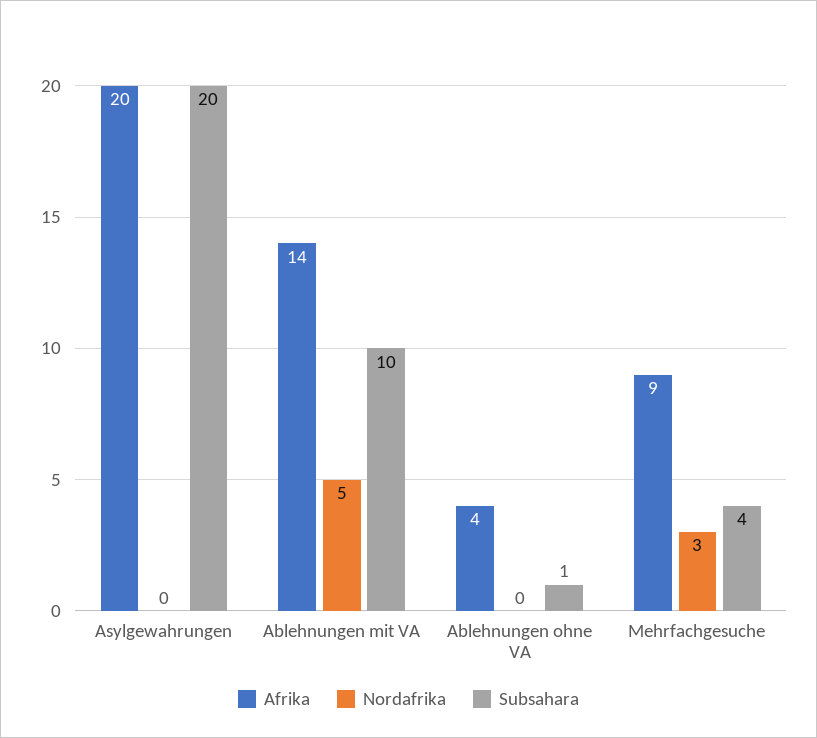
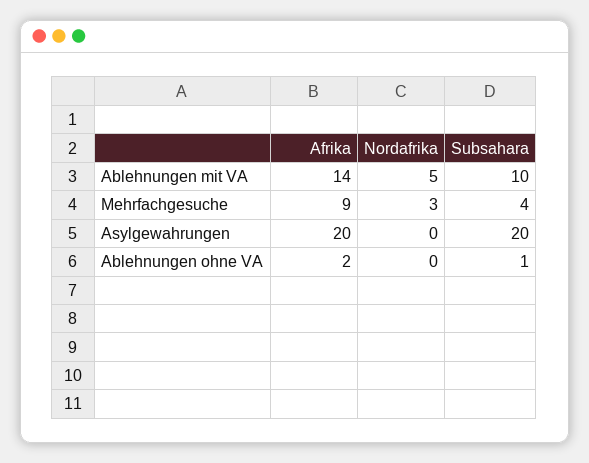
  {
    "Afrika": {
      "Asylgewahrungen": 20,
      "Ablehnungen mit VA": 14,
-     "Ablehnungen ohne VA": 4,
+     "Ablehnungen ohne VA": 2,
      "Mehrfachgesuche": 9
    },
    "Nordafrika": {
      "Asylgewahrungen": 0,
      "Ablehnungen mit VA": 5,
      "Ablehnungen ohne VA": 0,
      "Mehrfachgesuche": 3
    },
    "Subsahara": {
      "Asylgewahrungen": 20,
      "Ablehnungen mit VA": 10,
      "Ablehnungen ohne VA": 1,
      "Mehrfachgesuche": 4
    }
  }

